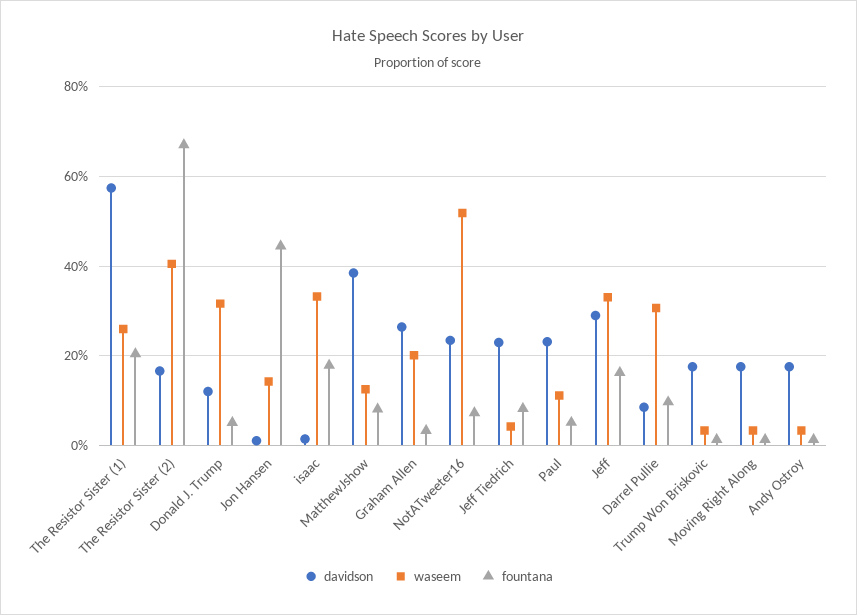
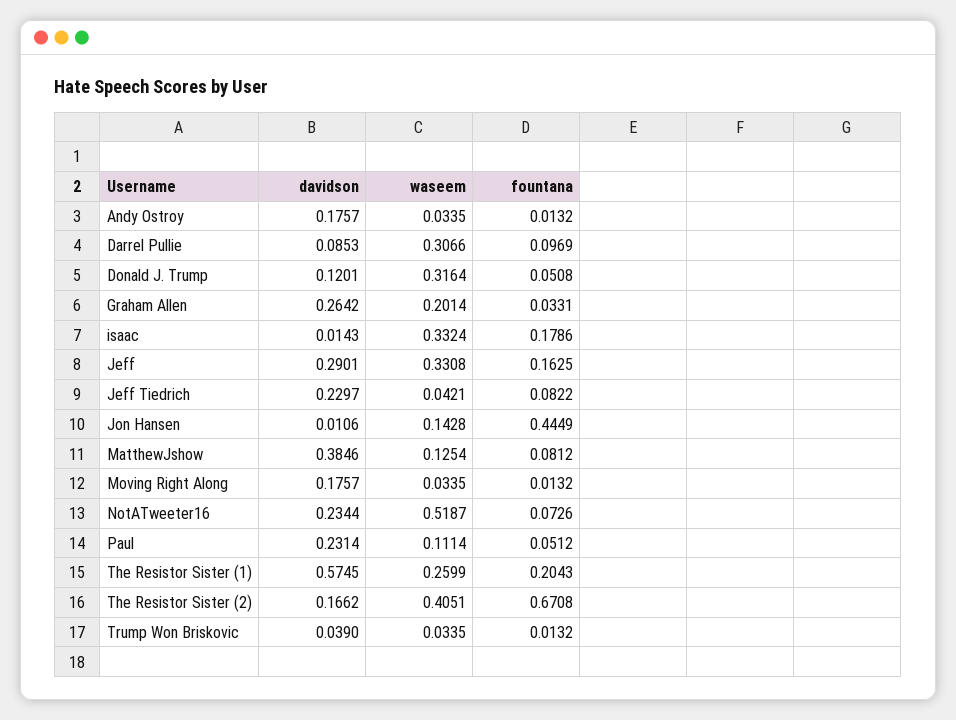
  {
    "davidson": {
      "The Resistor Sister (1)": 0.5745,
      "The Resistor Sister (2)": 0.1662,
      "Donald J. Trump": 0.1201,
      "Jon Hansen": 0.0106,
      "isaac": 0.0143,
      "MatthewJshow": 0.3846,
      "Graham Allen": 0.2642,
      "NotATweeter16": 0.2344,
      "Jeff Tiedrich": 0.2297,
      "Paul": 0.2314,
      "Jeff": 0.2901,
      "Darrel Pullie": 0.0853,
-     "Trump Won Briskovic": 0.18,
+     "Trump Won Briskovic": 0.039,
      "Moving Right Along": 0.1757,
      "Andy Ostroy": 0.1757
    },
    "waseem": {
      "The Resistor Sister (1)": 0.2599,
      "The Resistor Sister (2)": 0.4051,
      "Donald J. Trump": 0.3164,
      "Jon Hansen": 0.1428,
      "isaac": 0.3324,
      "MatthewJshow": 0.1254,
      "Graham Allen": 0.2014,
      "NotATweeter16": 0.5187,
      "Jeff Tiedrich": 0.0421,
      "Paul": 0.1114,
      "Jeff": 0.3308,
      "Darrel Pullie": 0.3066,
      "Trump Won Briskovic": 0.0335,
      "Moving Right Along": 0.0335,
      "Andy Ostroy": 0.0335
    },
    "fountana": {
      "The Resistor Sister (1)": 0.2043,
      "The Resistor Sister (2)": 0.6708,
      "Donald J. Trump": 0.0508,
      "Jon Hansen": 0.4449,
      "isaac": 0.1786,
      "MatthewJshow": 0.0812,
      "Graham Allen": 0.0331,
      "NotATweeter16": 0.0726,
      "Jeff Tiedrich": 0.0822,
      "Paul": 0.0512,
      "Jeff": 0.1625,
      "Darrel Pullie": 0.0969,
      "Trump Won Briskovic": 0.0132,
      "Moving Right Along": 0.0132,
      "Andy Ostroy": 0.0132
    }
  }

